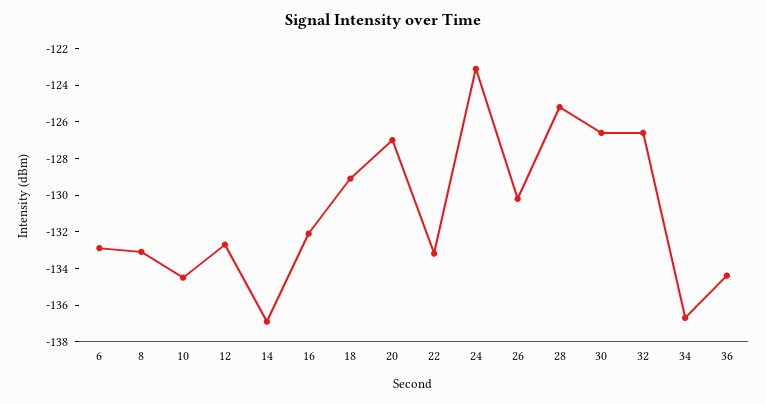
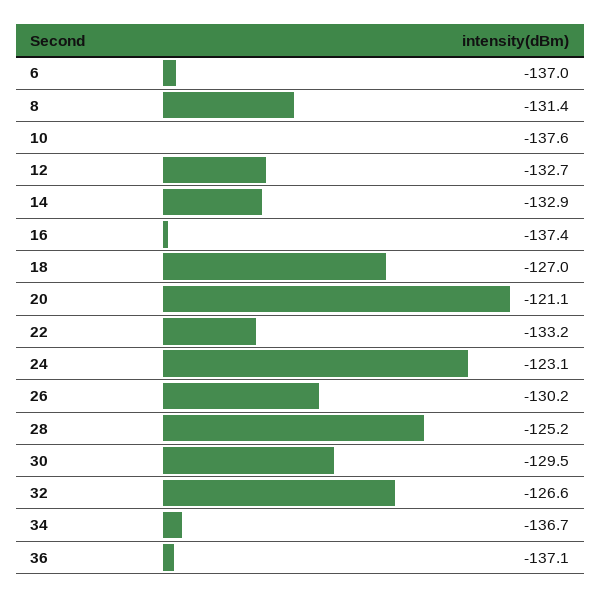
  {
-   "6": -133,
+   "6": -137,
-   "8": -133,
+   "8": -131.4,
-   "10": -134.5,
+   "10": -137.6,
    "12": -132.7,
-   "14": -137,
+   "14": -132.9,
-   "16": -132,
+   "16": -137.4,
-   "18": -129,
+   "18": -127,
-   "20": -127,
+   "20": -121.1,
    "22": -133.2,
    "24": -123.1,
    "26": -130.2,
    "28": -125.2,
-   "30": -126.5,
+   "30": -129.5,
    "32": -126.6,
    "34": -136.7,
-   "36": -134.5
+   "36": -137.1
  }

